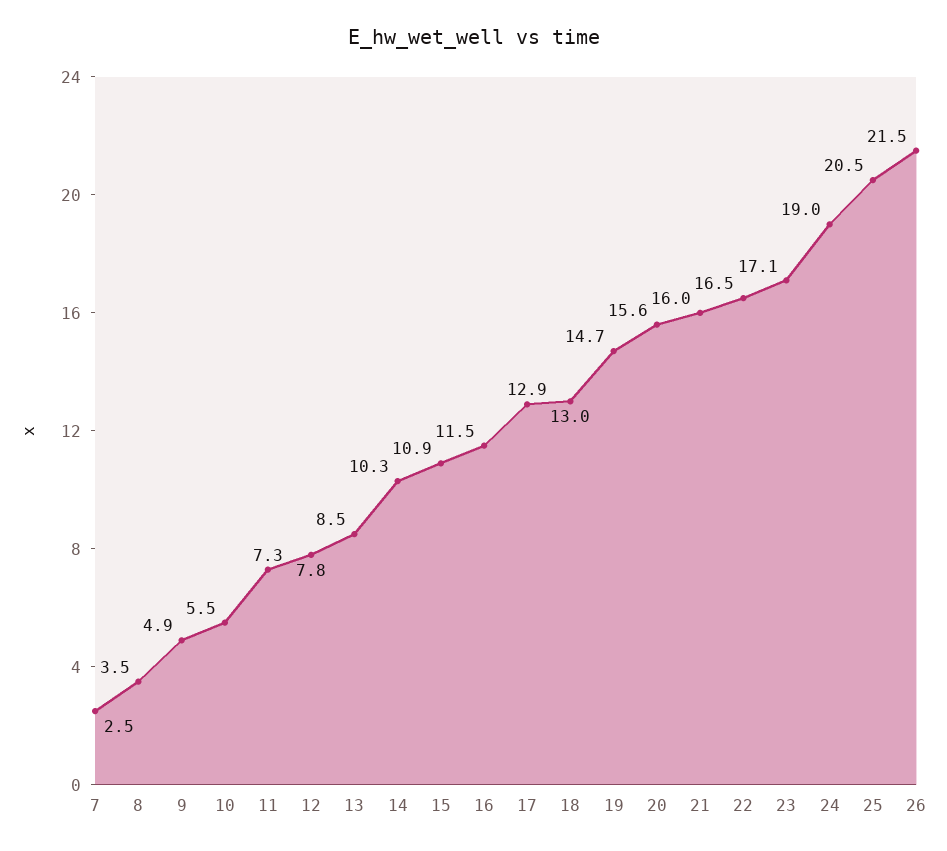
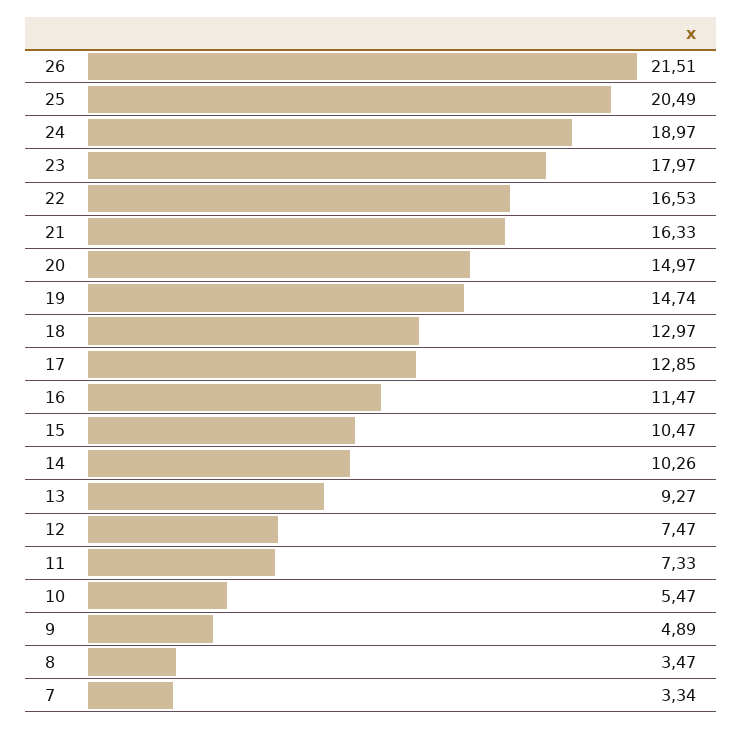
  {
-   "7": 2.5,
+   "7": 3.34,
    "8": 3.47,
    "9": 4.89,
    "10": 5.47,
    "11": 7.33,
-   "12": 7.8,
+   "12": 7.47,
-   "13": 8.5,
+   "13": 9.27,
    "14": 10.26,
-   "15": 10.9,
+   "15": 10.47,
    "16": 11.47,
    "17": 12.85,
    "18": 12.97,
    "19": 14.74,
-   "20": 15.6,
+   "20": 14.97,
-   "21": 16,
+   "21": 16.33,
    "22": 16.53,
-   "23": 17.1,
+   "23": 17.97,
    "24": 18.97,
    "25": 20.49,
    "26": 21.51
  }

